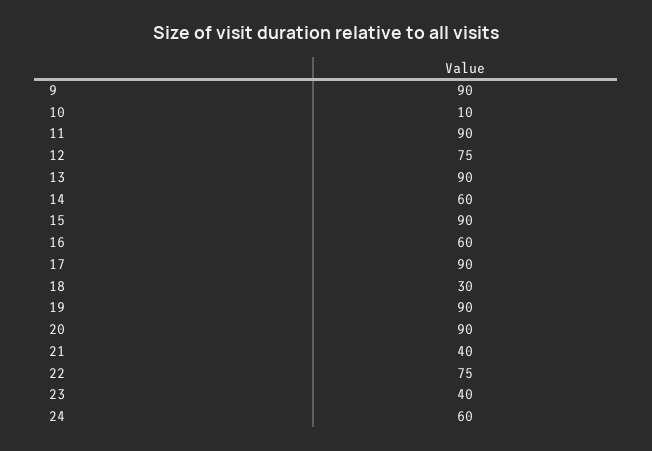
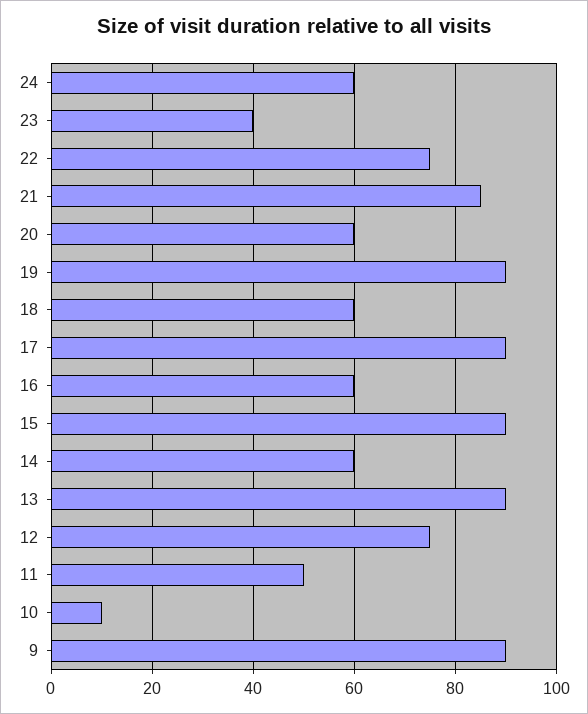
  {
    "9": 90,
    "10": 10,
-   "11": 90,
+   "11": 50,
    "12": 75,
    "13": 90,
    "14": 60,
    "15": 90,
    "16": 60,
    "17": 90,
-   "18": 30,
+   "18": 60,
    "19": 90,
-   "20": 90,
+   "20": 60,
-   "21": 40,
+   "21": 85,
    "22": 75,
    "23": 40,
    "24": 60
  }

